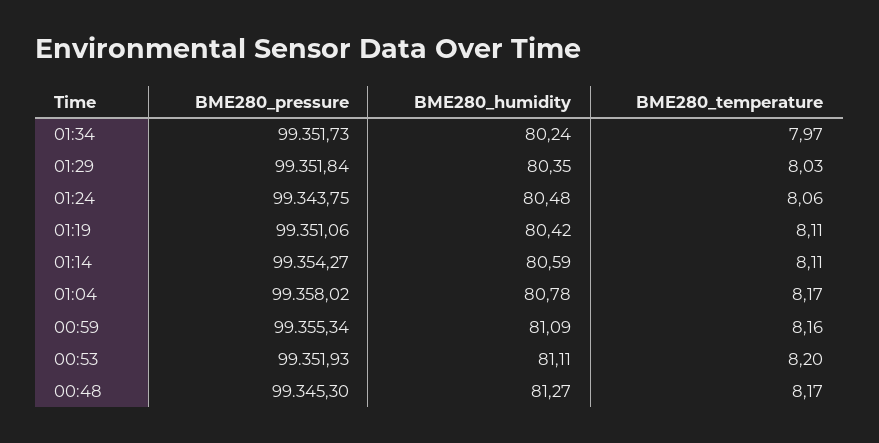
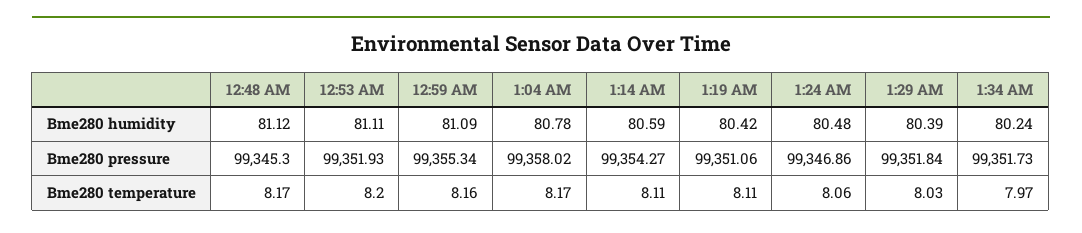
  {
    "BME280_pressure": {
      "01:34": 99351.73,
      "01:29": 99351.84,
-     "01:24": 99343.75,
+     "01:24": 99346.86,
      "01:19": 99351.06,
      "01:14": 99354.27,
      "01:04": 99358.02,
      "00:59": 99355.34,
      "00:53": 99351.93,
      "00:48": 99345.3
    },
    "BME280_humidity": {
      "01:34": 80.24,
-     "01:29": 80.35,
+     "01:29": 80.39,
      "01:24": 80.48,
      "01:19": 80.42,
      "01:14": 80.59,
      "01:04": 80.78,
      "00:59": 81.09,
      "00:53": 81.11,
-     "00:48": 81.27
+     "00:48": 81.12
    },
    "BME280_temperature": {
      "01:34": 7.97,
      "01:29": 8.03,
      "01:24": 8.06,
      "01:19": 8.11,
      "01:14": 8.11,
      "01:04": 8.17,
      "00:59": 8.16,
      "00:53": 8.2,
      "00:48": 8.17
    }
  }

